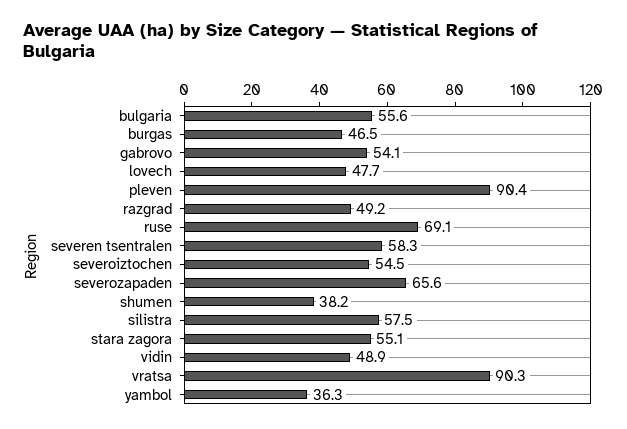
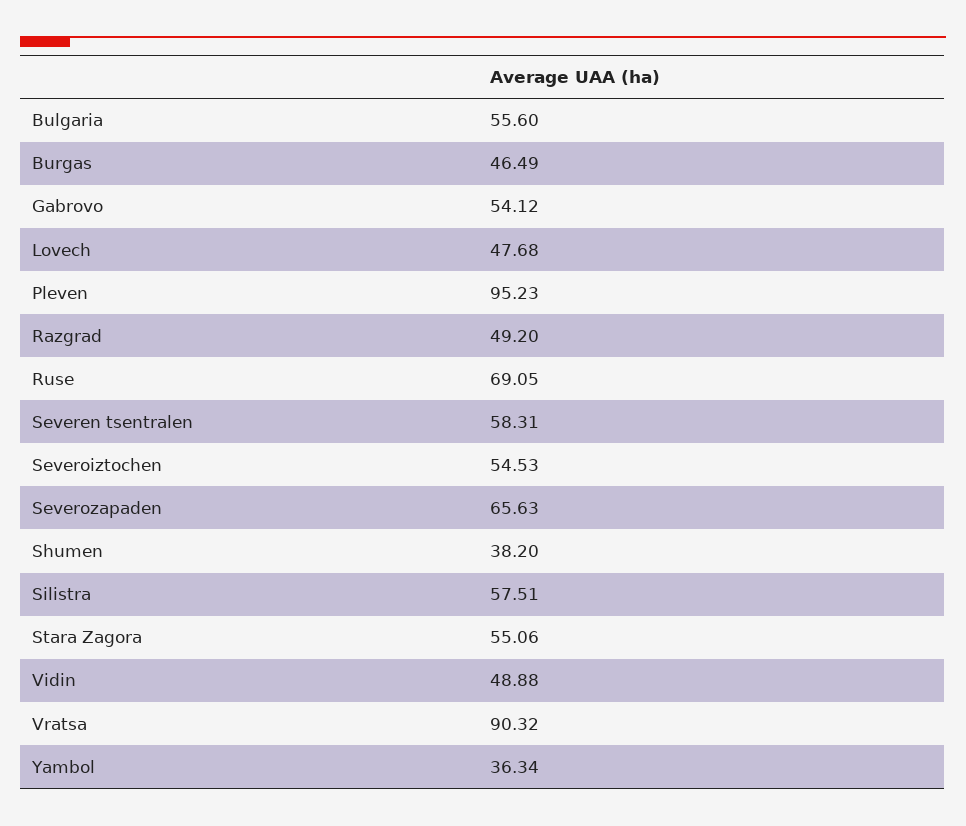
  {
    "bulgaria": 55.6,
    "burgas": 46.49,
    "gabrovo": 54.12,
    "lovech": 47.68,
-   "pleven": 90.4,
+   "pleven": 95.23,
    "razgrad": 49.2,
    "ruse": 69.05,
    "severen tsentralen": 58.31,
    "severoiztochen": 54.53,
    "severozapaden": 65.63,
    "shumen": 38.2,
    "silistra": 57.51,
    "stara zagora": 55.06,
    "vidin": 48.88,
    "vratsa": 90.32,
    "yambol": 36.34
  }

